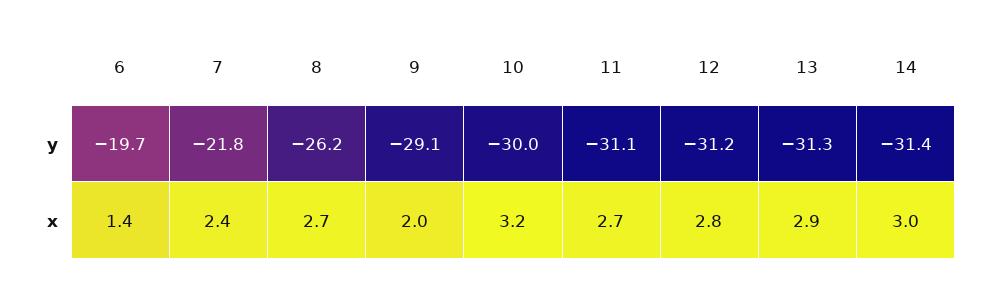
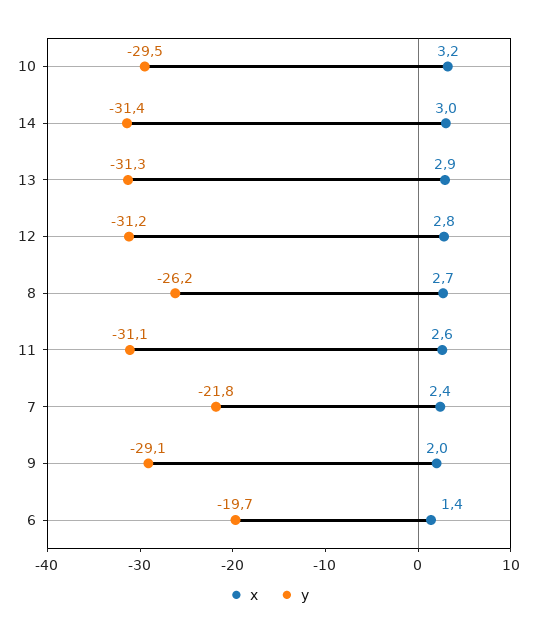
  {
    "y": {
      "6": -19.7,
      "7": -21.8,
      "8": -26.2,
      "9": -29.1,
-     "10": -30,
+     "10": -29.5,
      "11": -31.1,
      "12": -31.2,
      "13": -31.3,
      "14": -31.4
    },
    "x": {
      "6": 1.4,
      "7": 2.4,
      "8": 2.7,
      "9": 2,
      "10": 3.2,
-     "11": 2.7,
+     "11": 2.6,
      "12": 2.8,
      "13": 2.9,
      "14": 3
    }
  }

